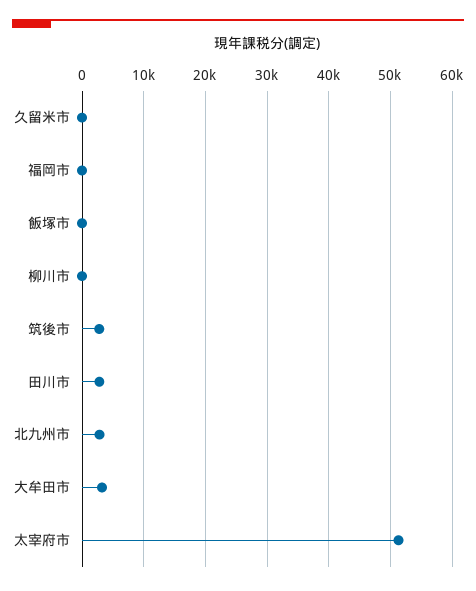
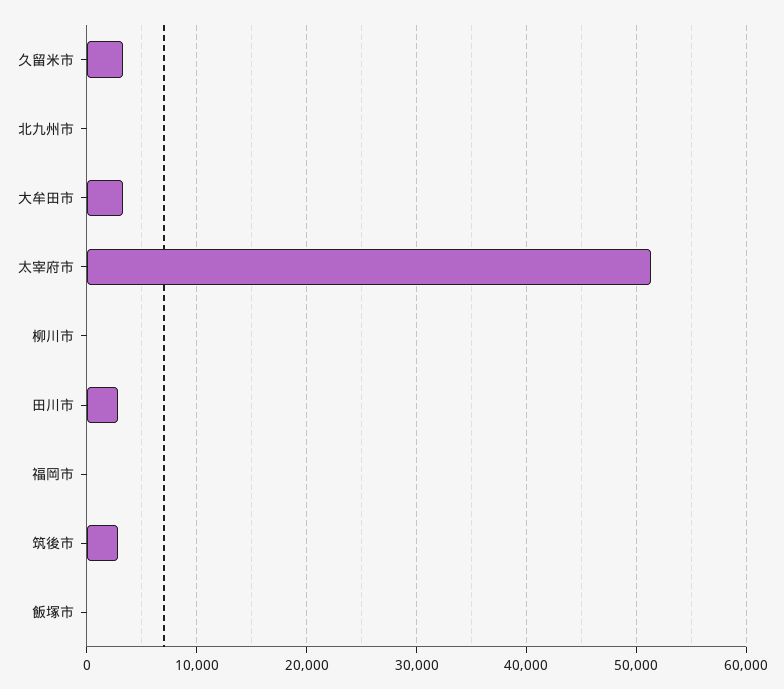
  {
-   "久留米市": 0,
+   "久留米市": 3000,
    "福岡市": 0,
    "飯塚市": 0,
    "柳川市": 0,
    "筑後市": 3000,
    "田川市": 3000,
-   "北九州市": 3000,
+   "北九州市": 0,
    "大牟田市": 3000,
    "太宰府市": 51000
  }

